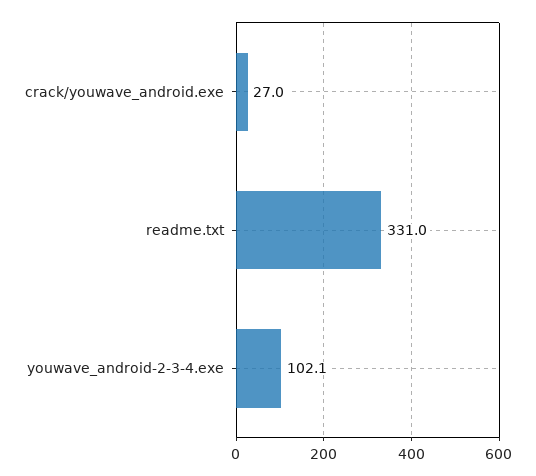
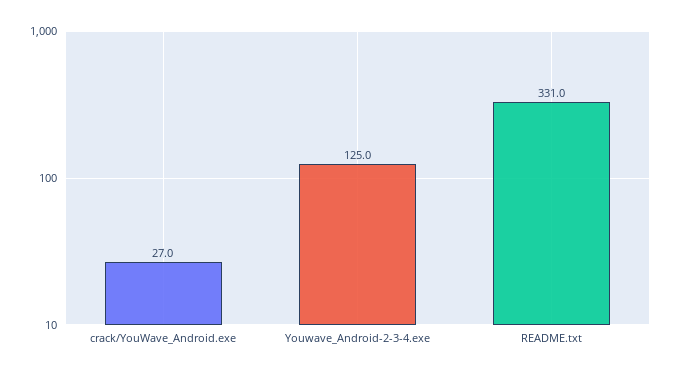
  {
    "crack/youwave_android.exe": 27,
    "readme.txt": 331,
-   "youwave_android-2-3-4.exe": 102.1
+   "youwave_android-2-3-4.exe": 125
  }

